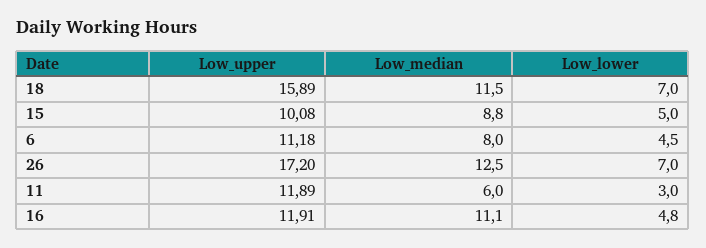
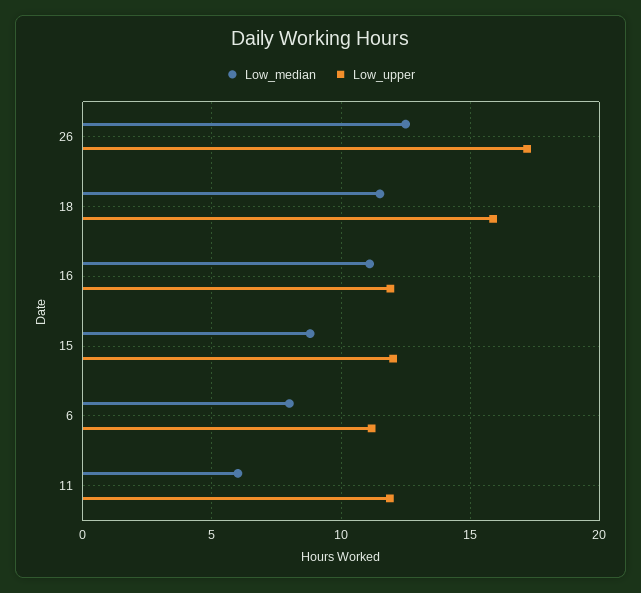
  {
    "Low_upper": {
      "18": 15.89,
-     "15": 10.08,
+     "15": 12,
      "6": 11.18,
      "26": 17.2,
      "11": 11.89,
      "16": 11.91
    },
    "Low_median": {
      "18": 11.5,
      "15": 8.8,
      "6": 8,
      "26": 12.5,
      "11": 6,
      "16": 11.1
-   },
+   }
-   "Low_lower": {
-     "18": 7,
-     "15": 5,
-     "6": 4.5,
-     "26": 7,
-     "11": 3,
-     "16": 4.8
-   }
  }

